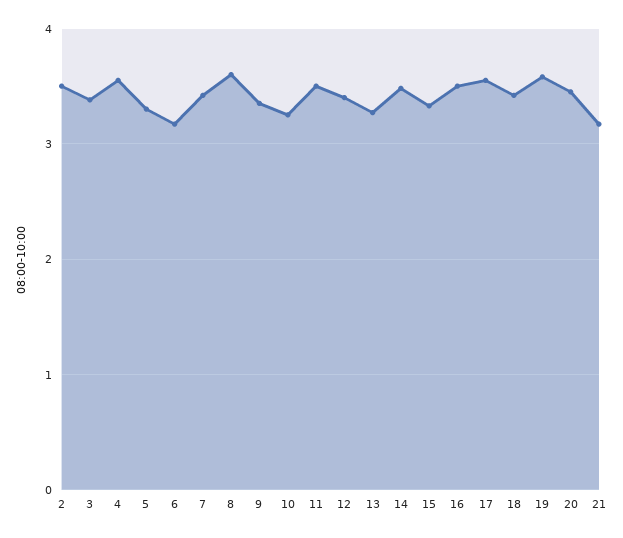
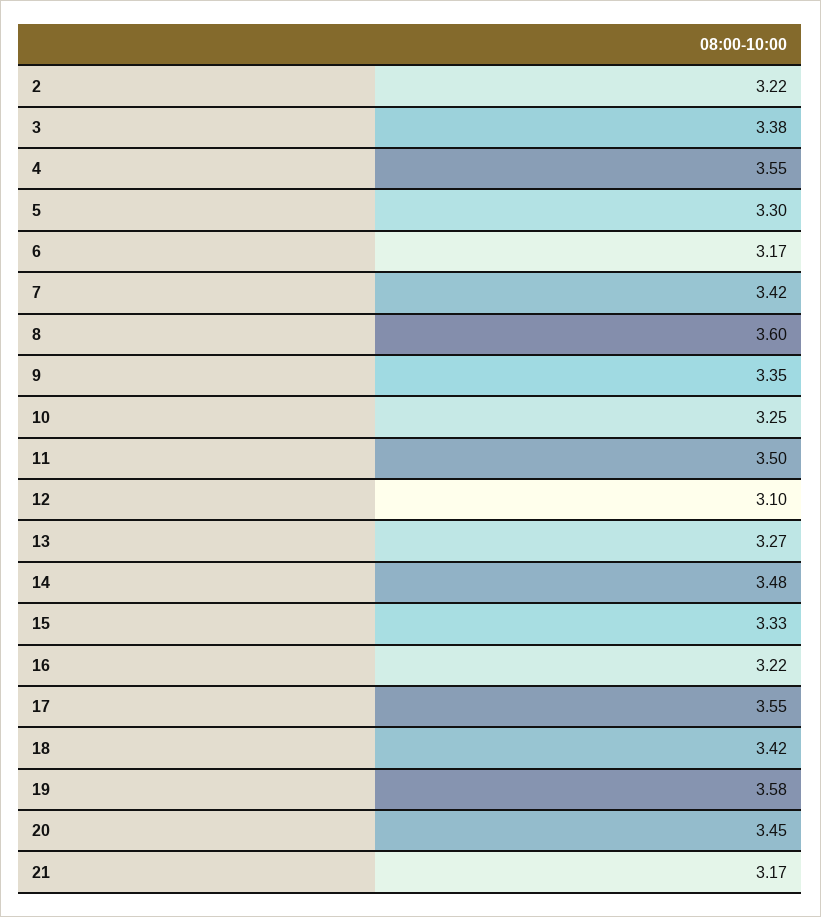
  {
-   "2": 3.5,
+   "2": 3.22,
    "3": 3.38,
    "4": 3.55,
    "5": 3.3,
    "6": 3.17,
    "7": 3.42,
    "8": 3.6,
    "9": 3.35,
    "10": 3.25,
    "11": 3.5,
-   "12": 3.4,
+   "12": 3.1,
    "13": 3.27,
    "14": 3.48,
    "15": 3.33,
-   "16": 3.5,
+   "16": 3.22,
    "17": 3.55,
    "18": 3.42,
    "19": 3.58,
    "20": 3.45,
    "21": 3.17
  }

